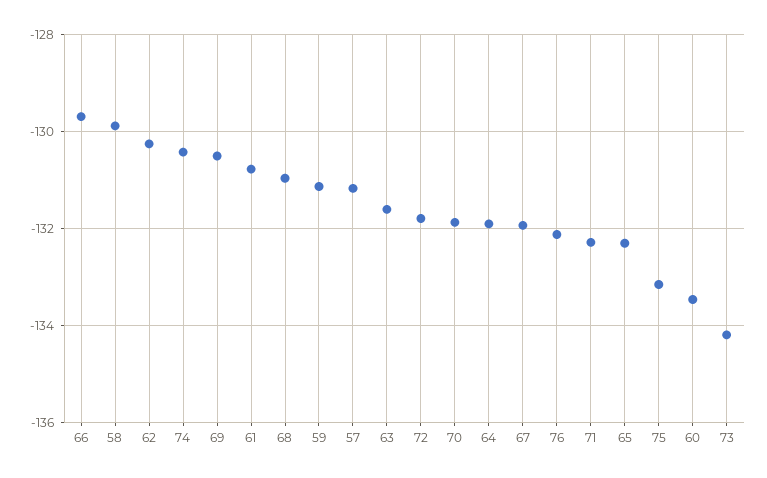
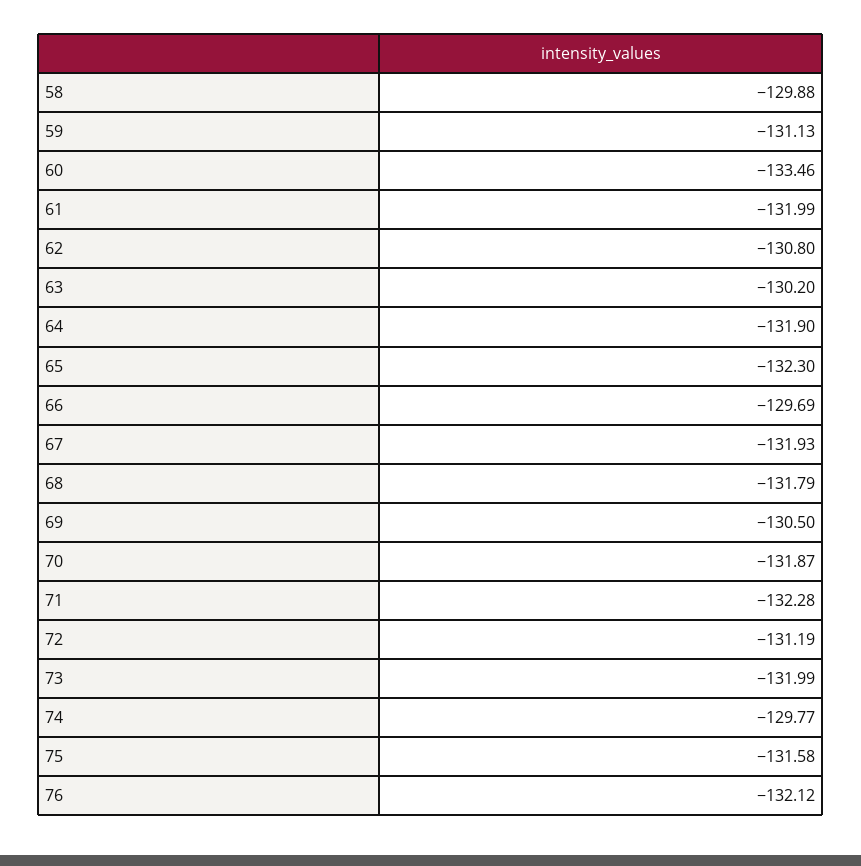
  {
    "66": -129.69,
    "58": -129.88,
-   "62": -130.2,
+   "62": -130.8,
-   "74": -130.4,
+   "74": -129.77,
    "69": -130.5,
-   "61": -130.8,
+   "61": -131.99,
-   "68": -131,
+   "68": -131.79,
    "59": -131.13,
-   "57": -131.2,
-   "63": -131.6,
+   "63": -130.2,
-   "72": -131.8,
+   "72": -131.19,
    "70": -131.87,
    "64": -131.9,
    "67": -131.93,
    "76": -132.12,
    "71": -132.28,
    "65": -132.3,
-   "75": -133.2,
+   "75": -131.58,
    "60": -133.46,
-   "73": -134.2
+   "73": -131.99
  }

